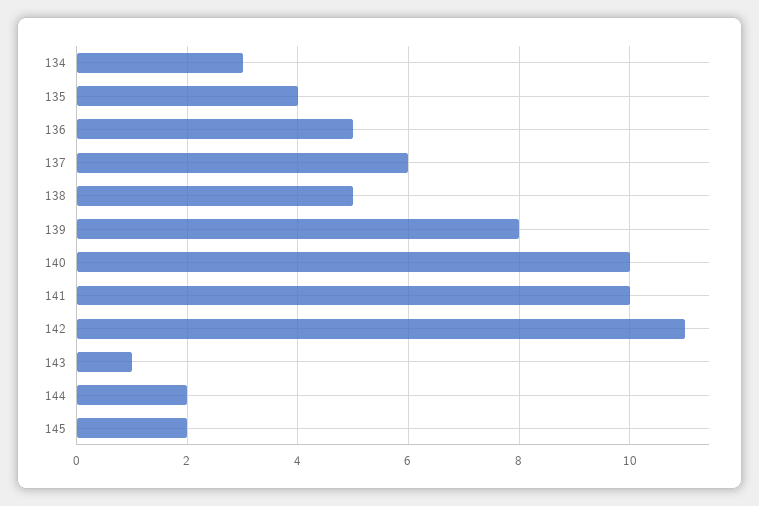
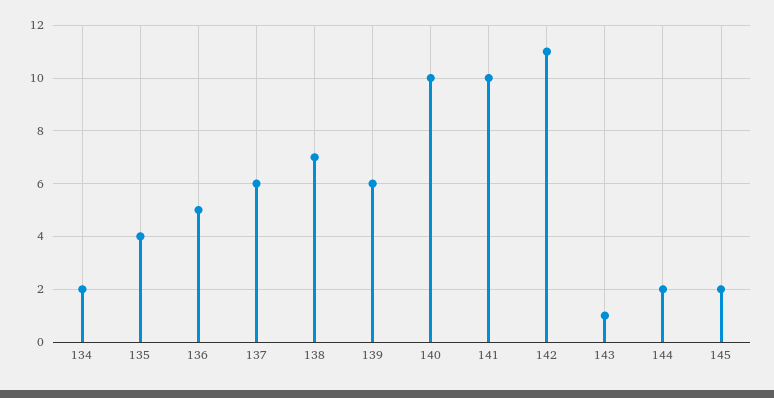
  {
-   "134": 3,
+   "134": 2,
    "135": 4,
    "136": 5,
    "137": 6,
-   "138": 5,
+   "138": 7,
-   "139": 8,
+   "139": 6,
    "140": 10,
    "141": 10,
    "142": 11,
    "143": 1,
    "144": 2,
    "145": 2
  }

